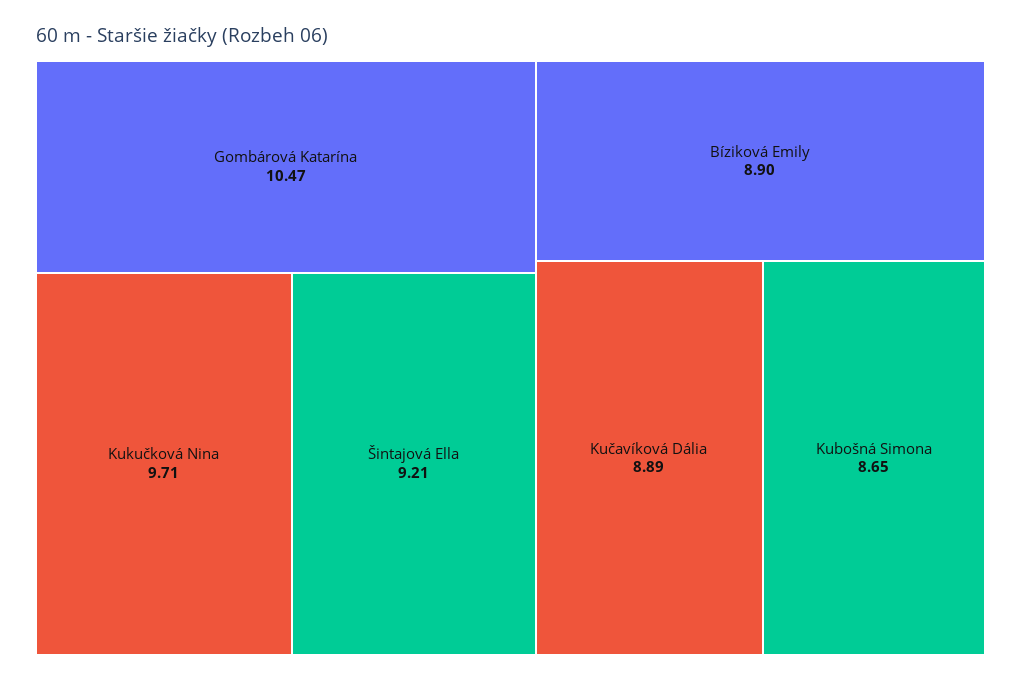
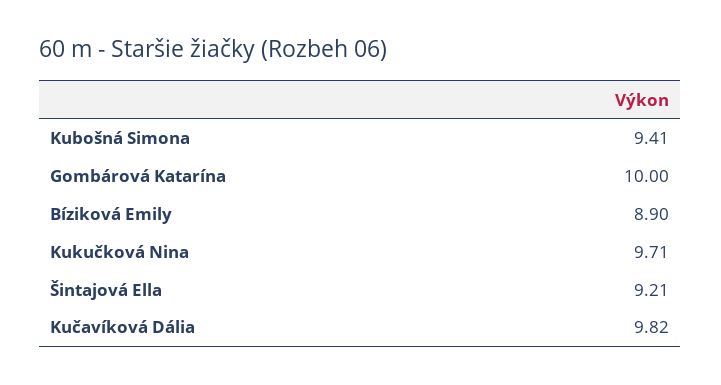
  {
-   "Gombárová Katarína": 10.47,
+   "Gombárová Katarína": 10,
    "Kukučková Nina": 9.71,
    "Šintajová Ella": 9.21,
    "Bíziková Emily": 8.9,
-   "Kučavíková Dália": 8.89,
+   "Kučavíková Dália": 9.82,
-   "Kubošná Simona": 8.65
+   "Kubošná Simona": 9.41
  }

